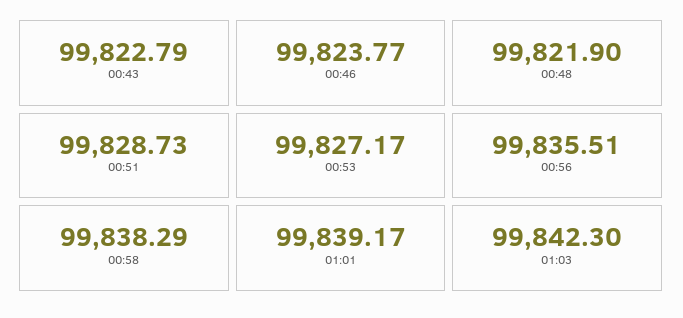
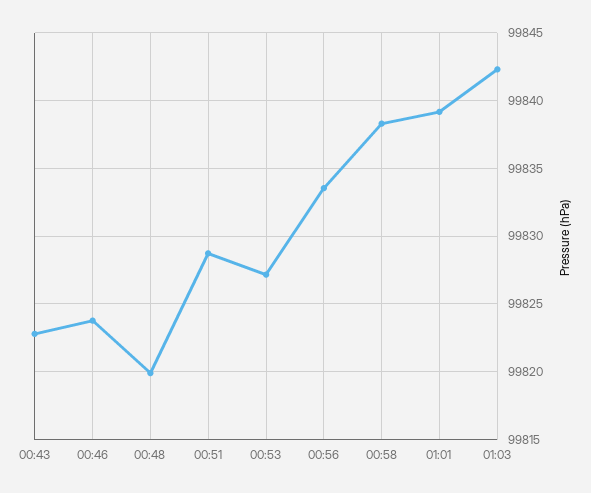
  {
    "00:43": 99822.79,
    "00:46": 99823.77,
-   "00:48": 99821.9,
+   "00:48": 99820,
    "00:51": 99828.73,
    "00:53": 99827.17,
-   "00:56": 99835.51,
+   "00:56": 99833.5,
    "00:58": 99838.29,
    "01:01": 99839.17,
    "01:03": 99842.3
  }

